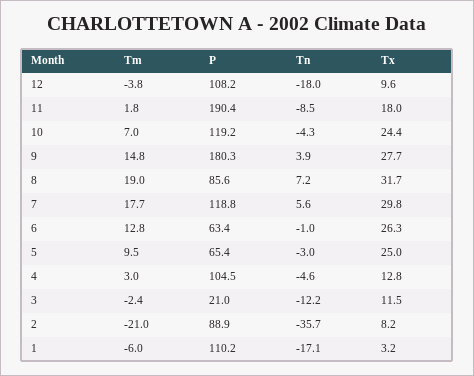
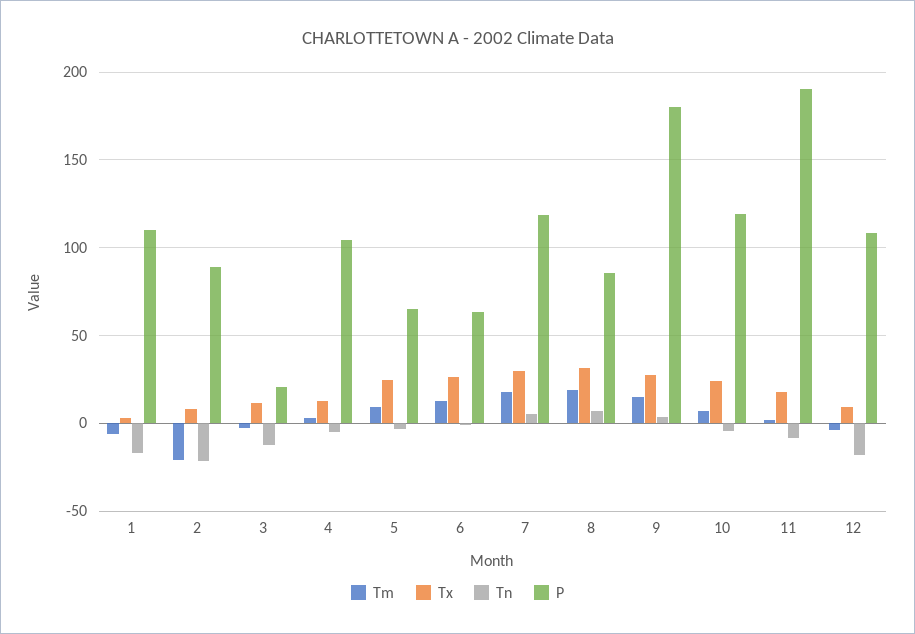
  {
    "Tm": {
      "12": -3.8,
      "11": 1.8,
      "10": 7,
      "9": 14.8,
      "8": 19,
      "7": 17.7,
      "6": 12.8,
      "5": 9.5,
      "4": 3,
      "3": -2.4,
      "2": -21,
      "1": -6
    },
    "P": {
      "12": 108.2,
      "11": 190.4,
      "10": 119.2,
      "9": 180.3,
      "8": 85.6,
      "7": 118.8,
      "6": 63.4,
      "5": 65.4,
      "4": 104.5,
      "3": 21,
      "2": 88.9,
      "1": 110.2
    },
    "Tn": {
      "12": -18,
      "11": -8.5,
      "10": -4.3,
      "9": 3.9,
      "8": 7.2,
      "7": 5.6,
      "6": -1,
      "5": -3,
      "4": -4.6,
      "3": -12.2,
-     "2": -35.7,
+     "2": -20,
      "1": -17.1
    },
    "Tx": {
      "12": 9.6,
      "11": 18,
      "10": 24.4,
      "9": 27.7,
      "8": 31.7,
      "7": 29.8,
      "6": 26.3,
      "5": 25,
      "4": 12.8,
      "3": 11.5,
      "2": 8.2,
      "1": 3.2
    }
  }

